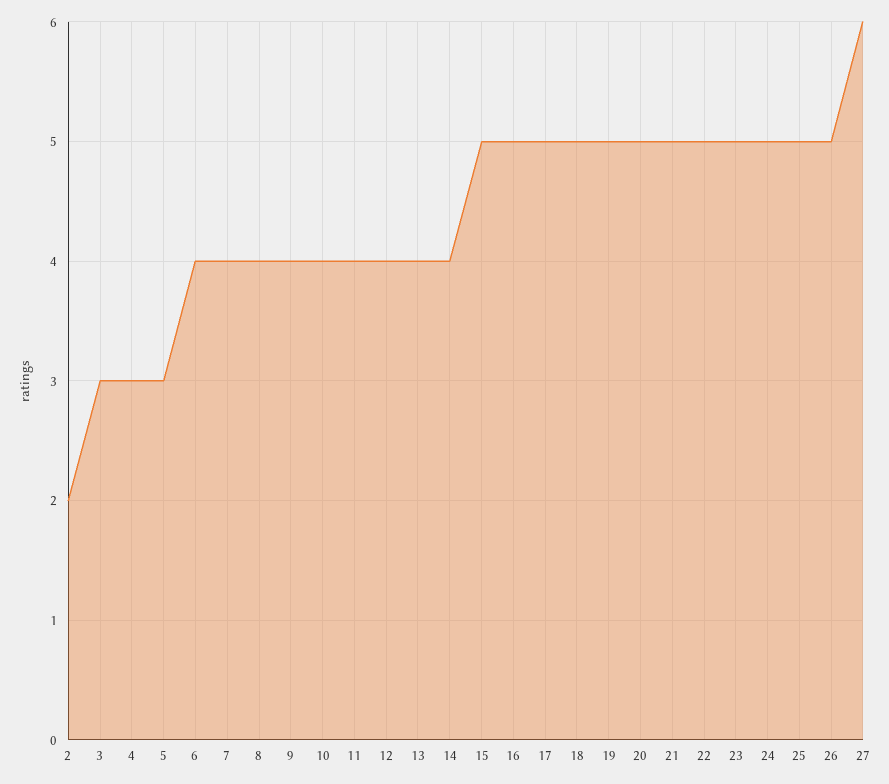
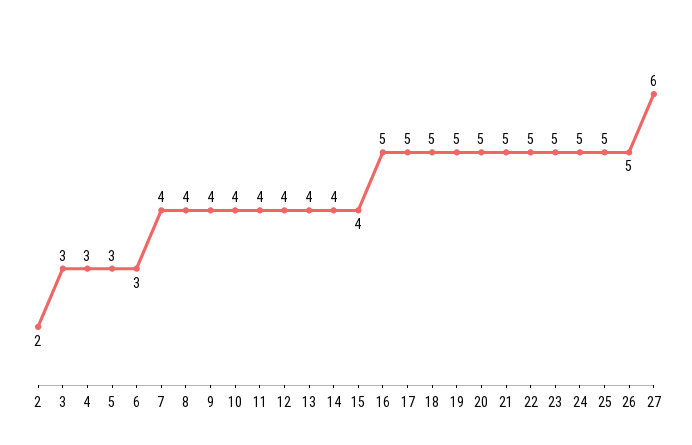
  {
    "2": 2,
    "3": 3,
    "4": 3,
    "5": 3,
-   "6": 4,
+   "6": 3,
    "7": 4,
    "8": 4,
    "9": 4,
    "10": 4,
    "11": 4,
    "12": 4,
    "13": 4,
    "14": 4,
-   "15": 5,
+   "15": 4,
    "16": 5,
    "17": 5,
    "18": 5,
    "19": 5,
    "20": 5,
    "21": 5,
    "22": 5,
    "23": 5,
    "24": 5,
    "25": 5,
    "26": 5,
    "27": 6
  }

